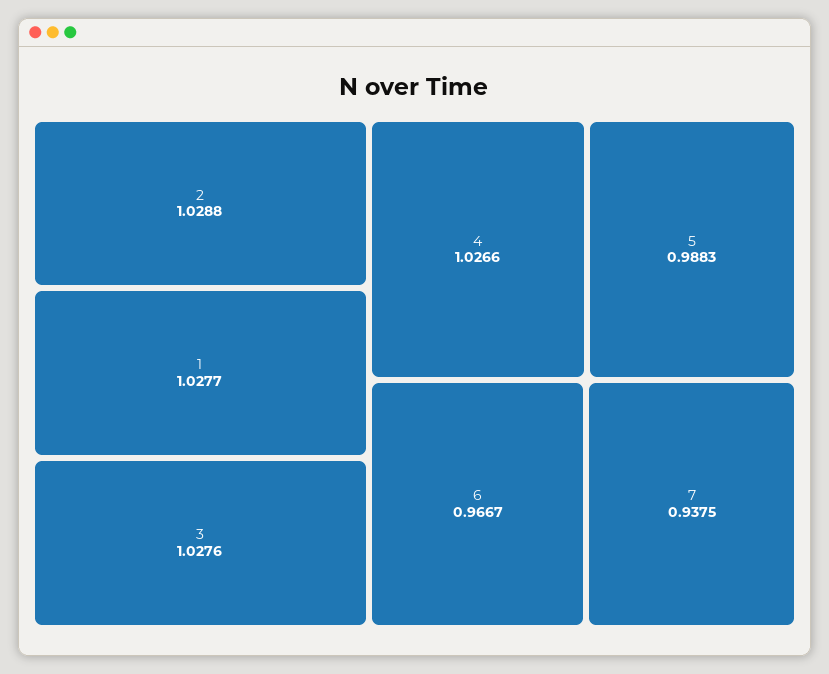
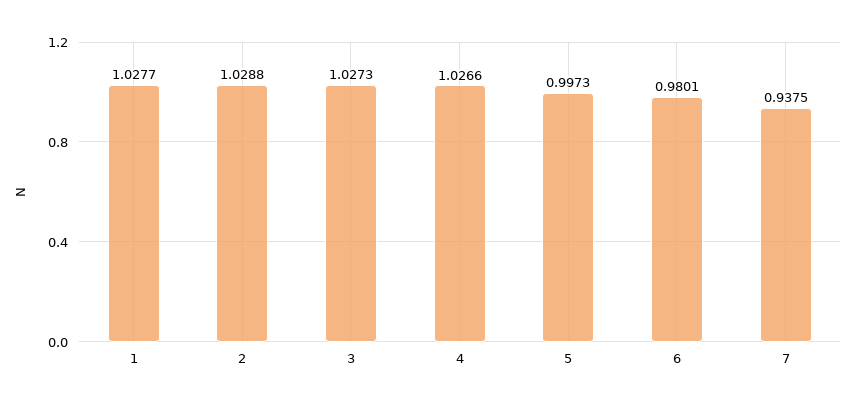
  {
    "2": 1.0288,
    "1": 1.0277,
-   "3": 1.0276,
+   "3": 1.0273,
    "4": 1.0266,
-   "5": 0.9883,
+   "5": 0.9973,
-   "6": 0.9667,
+   "6": 0.9801,
    "7": 0.9375
  }

